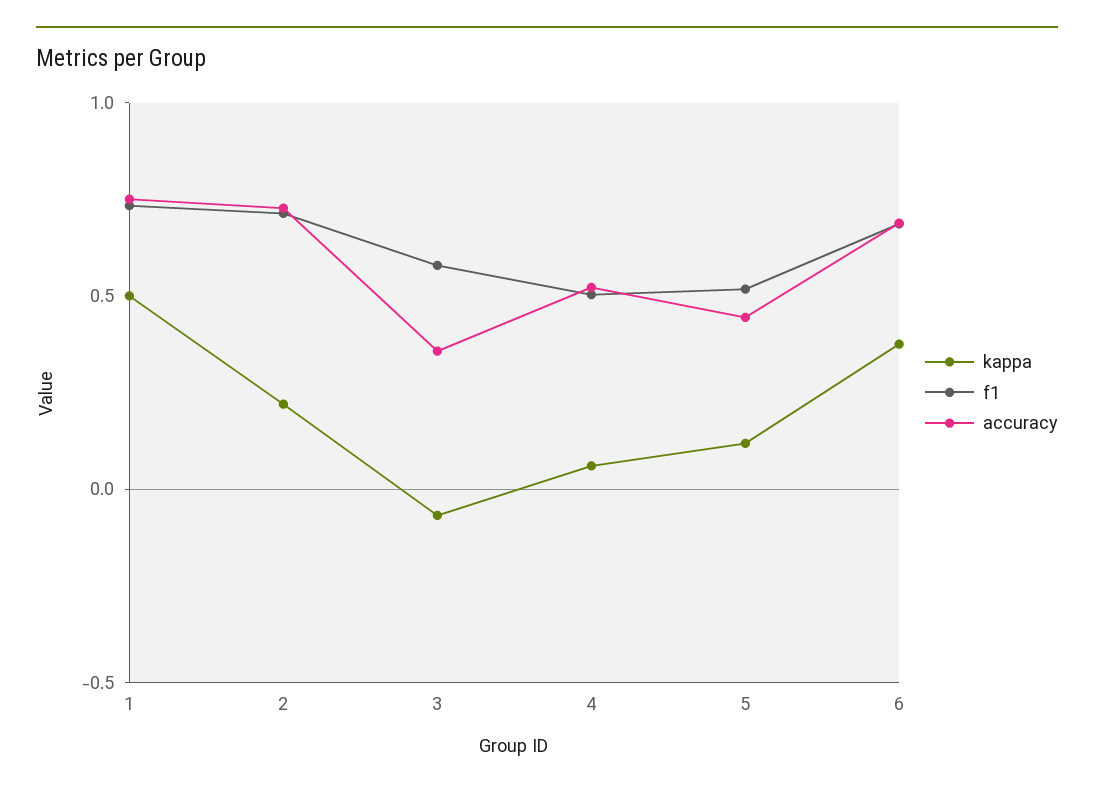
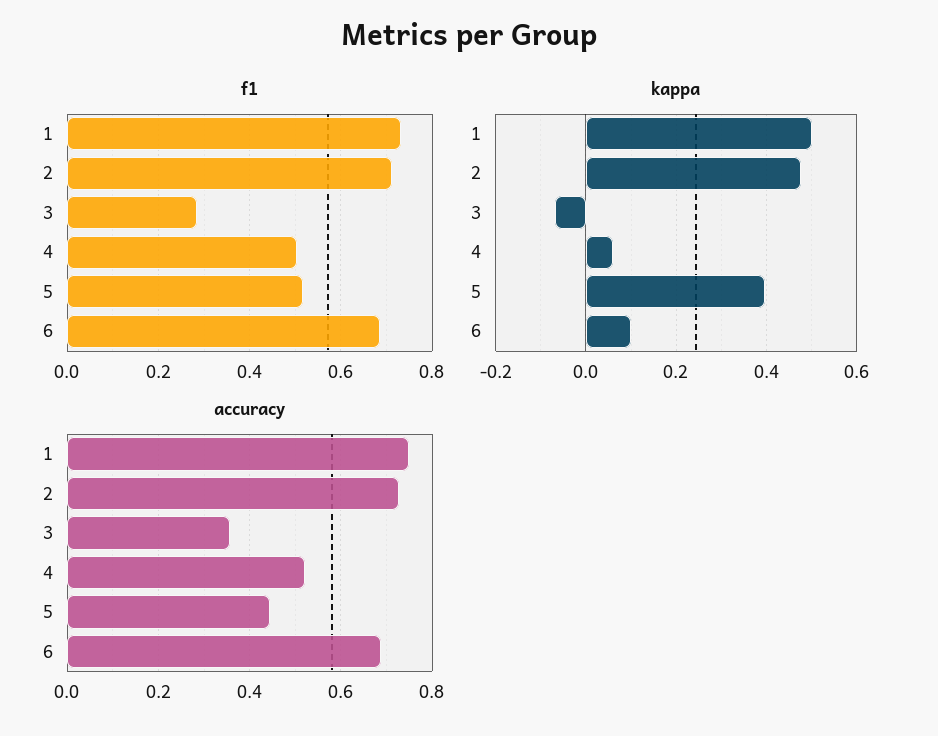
  {
    "kappa": {
      "1": 0.5,
-     "2": 0.2,
+     "2": 0.48,
      "3": -0.06,
      "4": 0.06,
-     "5": 0.1,
+     "5": 0.4,
-     "6": 0.4
+     "6": 0.1
    },
    "f1": {
      "1": 0.74,
      "2": 0.72,
-     "3": 0.6,
+     "3": 0.28,
      "4": 0.5,
      "5": 0.52,
      "6": 0.68
    },
    "accuracy": {
      "1": 0.76,
      "2": 0.72,
      "3": 0.36,
      "4": 0.52,
      "5": 0.44,
      "6": 0.68
    }
  }

